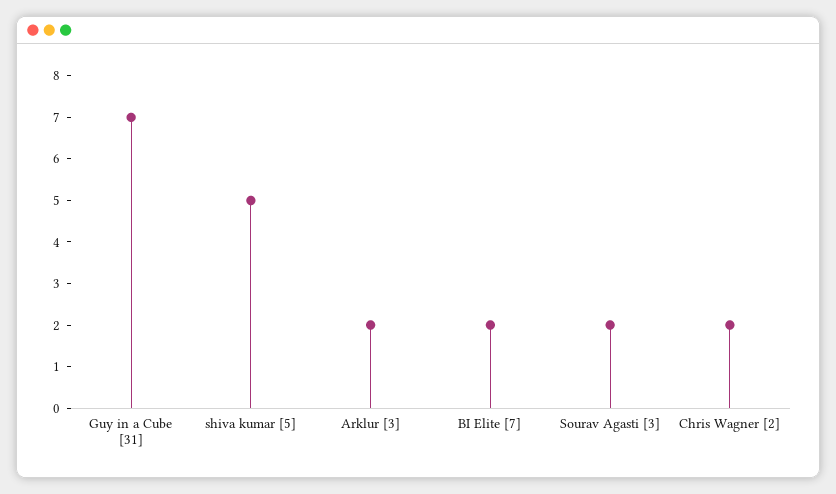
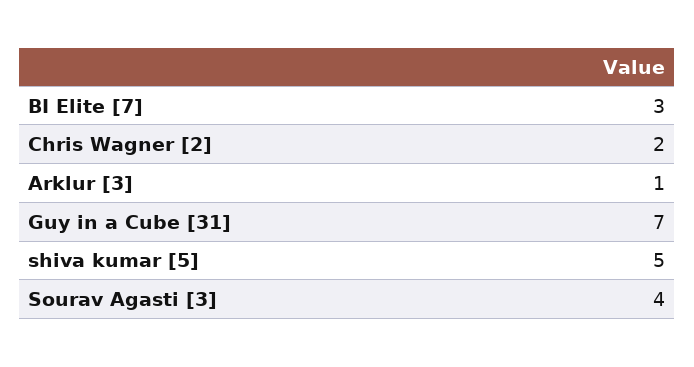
  {
    "Guy in a Cube [31]": 7,
    "shiva kumar [5]": 5,
-   "Arklur [3]": 2,
+   "Arklur [3]": 1,
-   "BI Elite [7]": 2,
+   "BI Elite [7]": 3,
-   "Sourav Agasti [3]": 2,
+   "Sourav Agasti [3]": 4,
    "Chris Wagner [2]": 2
  }

